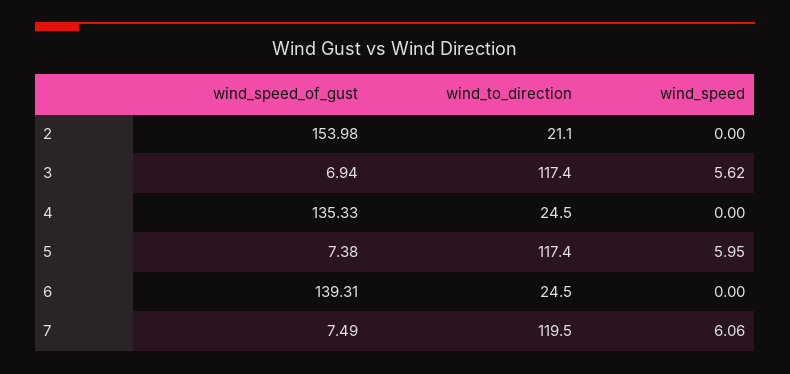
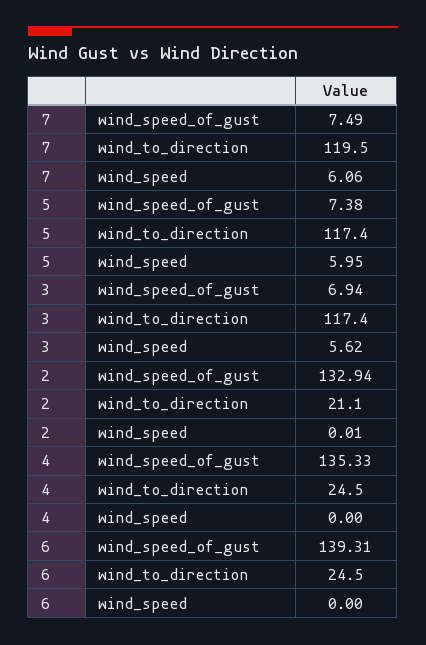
  {
    "wind_speed_of_gust": {
-     "2": 153.98,
+     "2": 132.94,
      "3": 6.94,
      "4": 135.33,
      "5": 7.38,
      "6": 139.31,
      "7": 7.49
    },
    "wind_to_direction": {
      "2": 21.1,
      "3": 117.4,
      "4": 24.5,
      "5": 117.4,
      "6": 24.5,
      "7": 119.5
    },
    "wind_speed": {
-     "2": 0,
+     "2": 0.01,
      "3": 5.62,
      "4": 0,
      "5": 5.95,
      "6": 0,
      "7": 6.06
    }
  }

